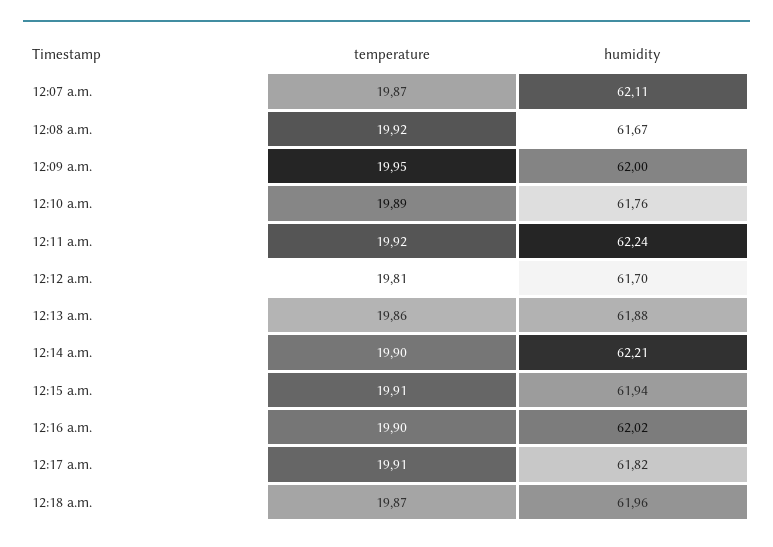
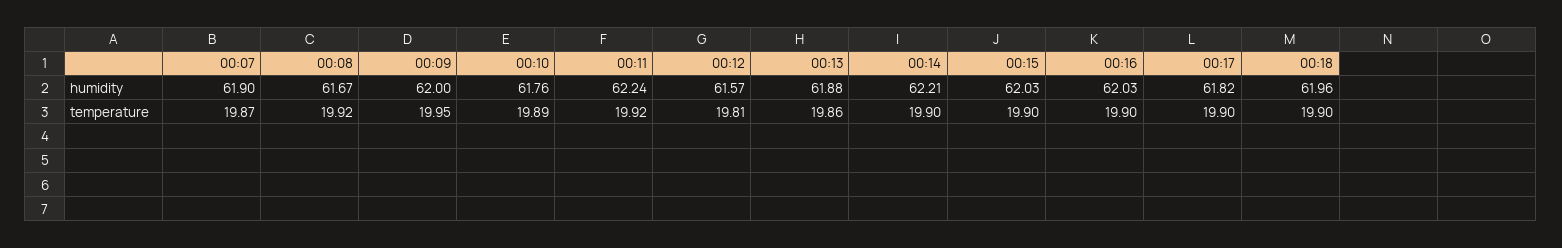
  {
    "temperature": {
      "12:07 a.m.": 19.87,
      "12:08 a.m.": 19.92,
      "12:09 a.m.": 19.95,
      "12:10 a.m.": 19.89,
      "12:11 a.m.": 19.92,
      "12:12 a.m.": 19.81,
      "12:13 a.m.": 19.86,
      "12:14 a.m.": 19.9,
-     "12:15 a.m.": 19.91,
+     "12:15 a.m.": 19.9,
      "12:16 a.m.": 19.9,
-     "12:17 a.m.": 19.91,
+     "12:17 a.m.": 19.9,
-     "12:18 a.m.": 19.87
+     "12:18 a.m.": 19.9
    },
    "humidity": {
-     "12:07 a.m.": 62.11,
+     "12:07 a.m.": 61.9,
      "12:08 a.m.": 61.67,
      "12:09 a.m.": 62,
      "12:10 a.m.": 61.76,
      "12:11 a.m.": 62.24,
-     "12:12 a.m.": 61.7,
+     "12:12 a.m.": 61.57,
      "12:13 a.m.": 61.88,
      "12:14 a.m.": 62.21,
-     "12:15 a.m.": 61.94,
+     "12:15 a.m.": 62.03,
-     "12:16 a.m.": 62.02,
+     "12:16 a.m.": 62.03,
      "12:17 a.m.": 61.82,
      "12:18 a.m.": 61.96
    }
  }

